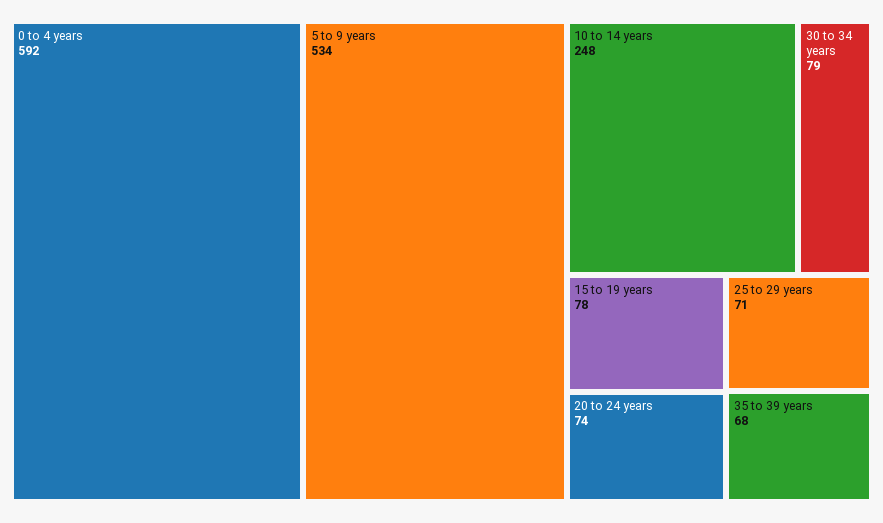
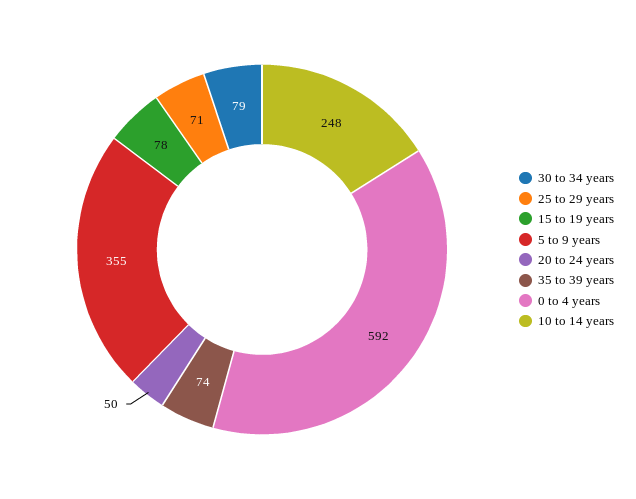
  {
    "0 to 4 years": 592,
-   "5 to 9 years": 534,
+   "5 to 9 years": 355,
    "10 to 14 years": 248,
    "30 to 34 years": 79,
    "15 to 19 years": 78,
-   "20 to 24 years": 74,
+   "20 to 24 years": 50,
    "25 to 29 years": 71,
-   "35 to 39 years": 68
+   "35 to 39 years": 74
  }

